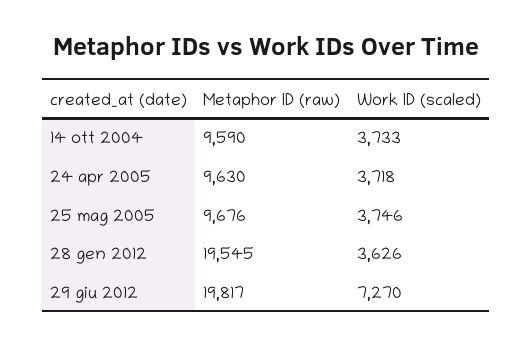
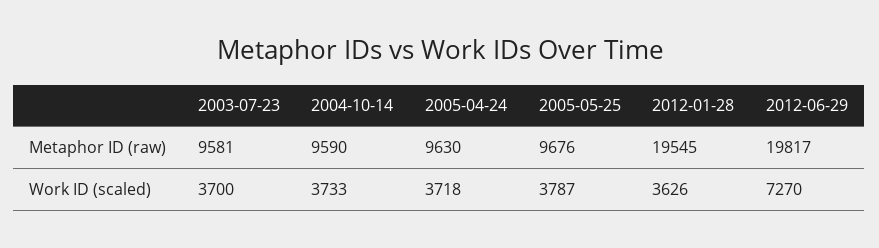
  {
    "Metaphor ID (raw)": {
      "14 ott 2004": 9590,
      "24 apr 2005": 9630,
      "25 mag 2005": 9676,
      "28 gen 2012": 19545,
-     "29 giu 2012": 19817
+     "29 giu 2012": 19817,
+     "2003-07-23": 9581
    },
    "Work ID (scaled)": {
      "14 ott 2004": 3733,
      "24 apr 2005": 3718,
-     "25 mag 2005": 3746,
+     "25 mag 2005": 3787,
      "28 gen 2012": 3626,
-     "29 giu 2012": 7270
+     "29 giu 2012": 7270,
+     "2003-07-23": 3700
    }
  }

